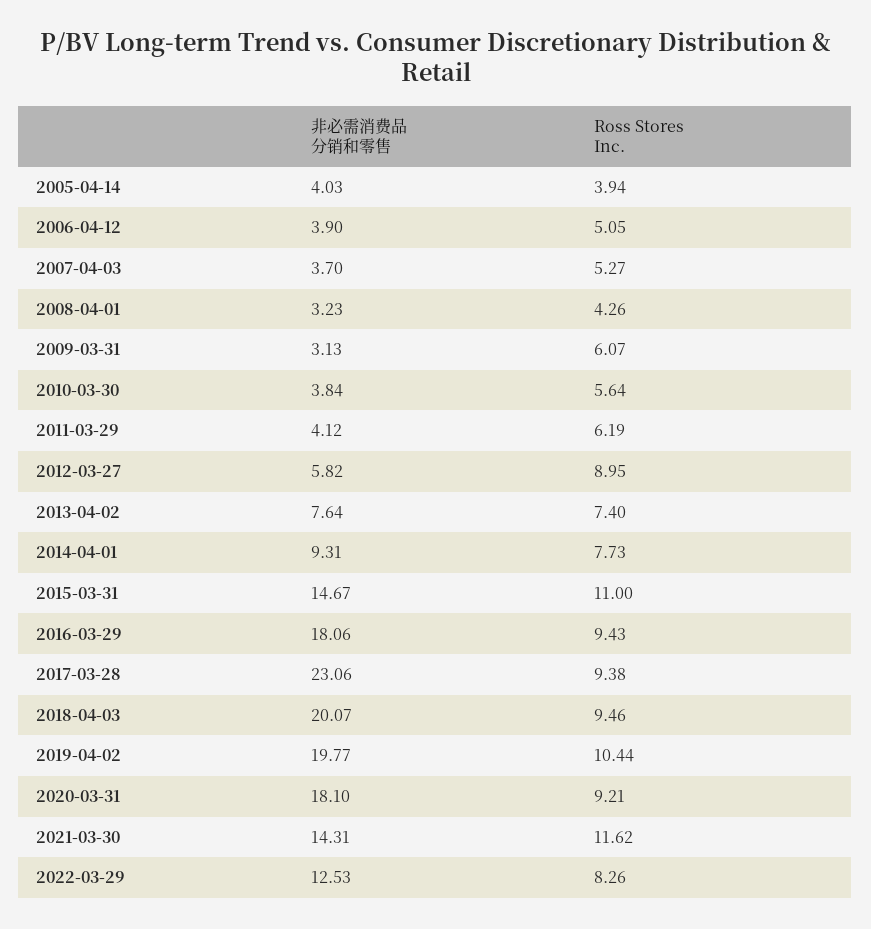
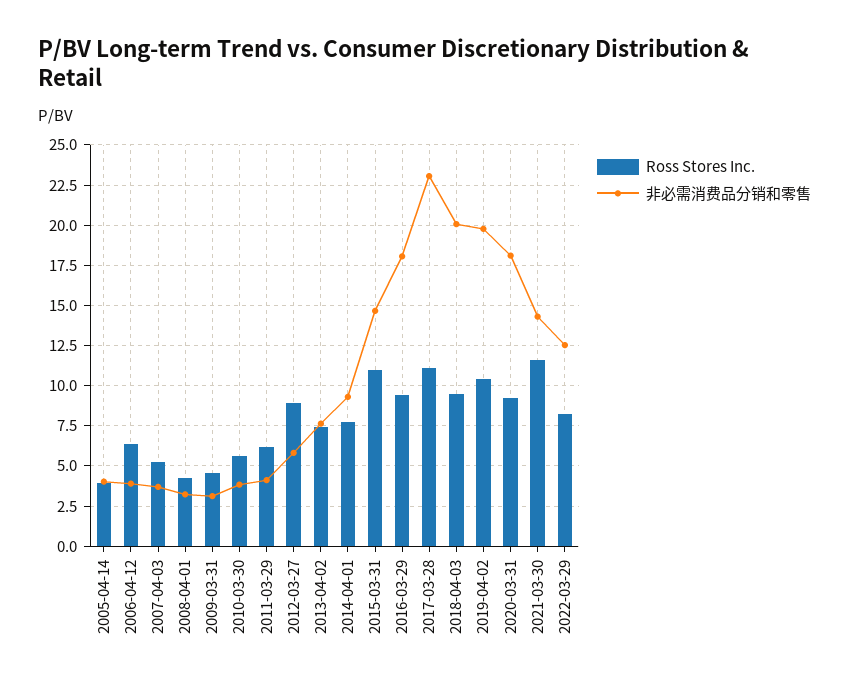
  {
    "非必需消费品分销和零售": {
      "2005-04-14": 4.03,
      "2006-04-12": 3.9,
      "2007-04-03": 3.7,
      "2008-04-01": 3.23,
      "2009-03-31": 3.13,
      "2010-03-30": 3.84,
      "2011-03-29": 4.12,
      "2012-03-27": 5.82,
      "2013-04-02": 7.64,
      "2014-04-01": 9.31,
      "2015-03-31": 14.67,
      "2016-03-29": 18.06,
      "2017-03-28": 23.06,
      "2018-04-03": 20.07,
      "2019-04-02": 19.77,
      "2020-03-31": 18.1,
      "2021-03-30": 14.31,
      "2022-03-29": 12.53
    },
    "Ross Stores Inc.": {
      "2005-04-14": 3.94,
-     "2006-04-12": 5.05,
+     "2006-04-12": 6.5,
      "2007-04-03": 5.27,
      "2008-04-01": 4.26,
-     "2009-03-31": 6.07,
+     "2009-03-31": 4.5,
      "2010-03-30": 5.64,
      "2011-03-29": 6.19,
      "2012-03-27": 8.95,
      "2013-04-02": 7.4,
      "2014-04-01": 7.73,
      "2015-03-31": 11,
      "2016-03-29": 9.43,
-     "2017-03-28": 9.38,
+     "2017-03-28": 11,
      "2018-04-03": 9.46,
      "2019-04-02": 10.44,
      "2020-03-31": 9.21,
      "2021-03-30": 11.62,
      "2022-03-29": 8.26
    }
  }

